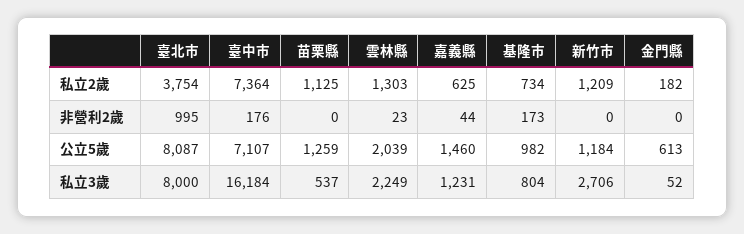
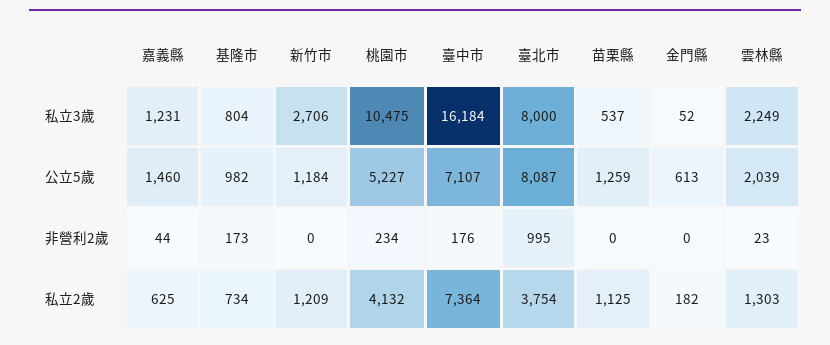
  {
    "臺北市": {
      "私立2歲": 3754,
      "非營利2歲": 995,
      "公立5歲": 8087,
      "私立3歲": 8000
    },
    "臺中市": {
      "私立2歲": 7364,
      "非營利2歲": 176,
      "公立5歲": 7107,
      "私立3歲": 16184
    },
    "苗栗縣": {
      "私立2歲": 1125,
      "非營利2歲": 0,
      "公立5歲": 1259,
      "私立3歲": 537
    },
    "雲林縣": {
      "私立2歲": 1303,
      "非營利2歲": 23,
      "公立5歲": 2039,
      "私立3歲": 2249
    },
    "嘉義縣": {
      "私立2歲": 625,
      "非營利2歲": 44,
      "公立5歲": 1460,
      "私立3歲": 1231
    },
    "基隆市": {
      "私立2歲": 734,
      "非營利2歲": 173,
      "公立5歲": 982,
      "私立3歲": 804
    },
    "新竹市": {
      "私立2歲": 1209,
      "非營利2歲": 0,
      "公立5歲": 1184,
      "私立3歲": 2706
    },
    "金門縣": {
      "私立2歲": 182,
      "非營利2歲": 0,
      "公立5歲": 613,
      "私立3歲": 52
-   }
+   },
+   "桃園市": {
+     "私立3歲": 10475,
+     "公立5歲": 5227,
+     "非營利2歲": 234,
+     "私立2歲": 4132
+   }
  }

